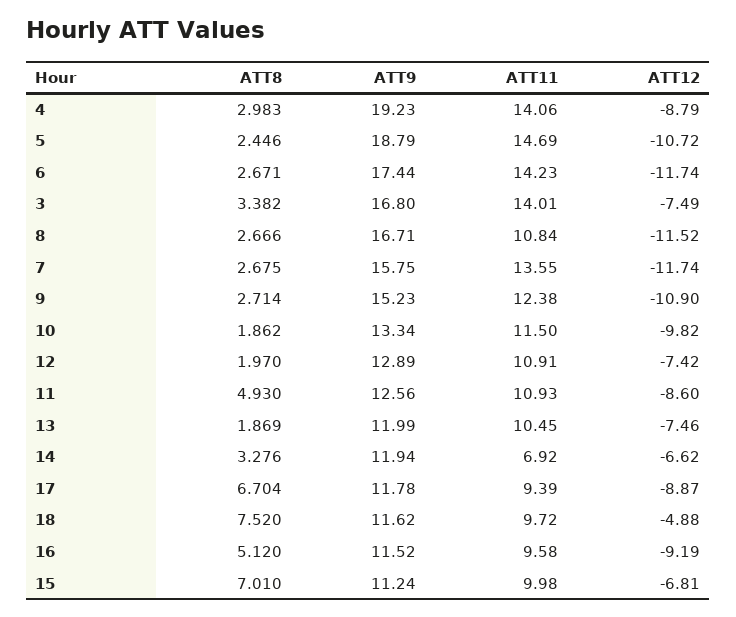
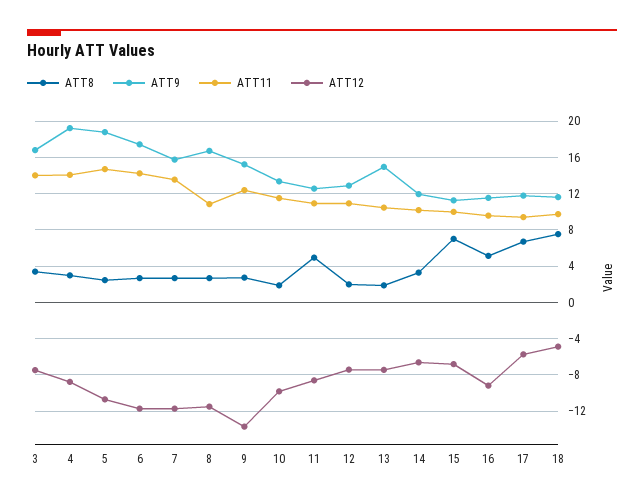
  {
    "ATT8": {
      "4": 2.983,
      "5": 2.446,
      "6": 2.671,
      "3": 3.382,
      "8": 2.666,
      "7": 2.675,
      "9": 2.714,
      "10": 1.862,
      "12": 1.97,
      "11": 4.93,
      "13": 1.869,
      "14": 3.276,
      "17": 6.704,
      "18": 7.52,
      "16": 5.12,
      "15": 7.01
    },
    "ATT9": {
      "4": 19.23,
      "5": 18.79,
      "6": 17.44,
      "3": 16.8,
      "8": 16.71,
      "7": 15.75,
      "9": 15.23,
      "10": 13.34,
      "12": 12.89,
      "11": 12.56,
-     "13": 11.99,
+     "13": 15,
      "14": 11.94,
      "17": 11.78,
      "18": 11.62,
      "16": 11.52,
      "15": 11.24
    },
    "ATT11": {
      "4": 14.06,
      "5": 14.69,
      "6": 14.23,
      "3": 14.01,
      "8": 10.84,
      "7": 13.55,
      "9": 12.38,
      "10": 11.5,
      "12": 10.91,
      "11": 10.93,
      "13": 10.45,
-     "14": 6.92,
+     "14": 10,
      "17": 9.39,
      "18": 9.72,
      "16": 9.58,
      "15": 9.98
    },
    "ATT12": {
      "4": -8.79,
      "5": -10.72,
      "6": -11.74,
      "3": -7.49,
      "8": -11.52,
      "7": -11.74,
-     "9": -10.9,
+     "9": -14,
      "10": -9.82,
      "12": -7.42,
      "11": -8.6,
      "13": -7.46,
      "14": -6.62,
-     "17": -8.87,
+     "17": -6,
      "18": -4.88,
      "16": -9.19,
      "15": -6.81
    }
  }

